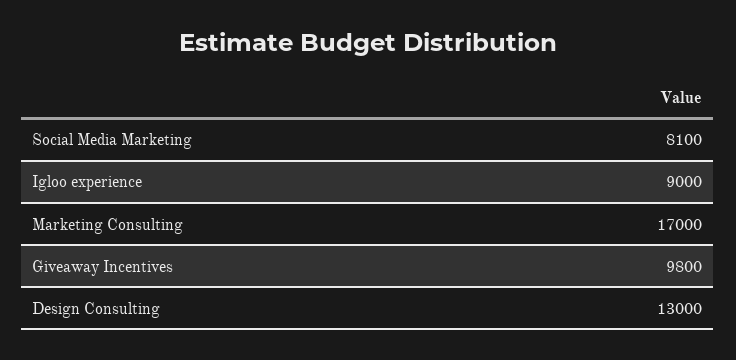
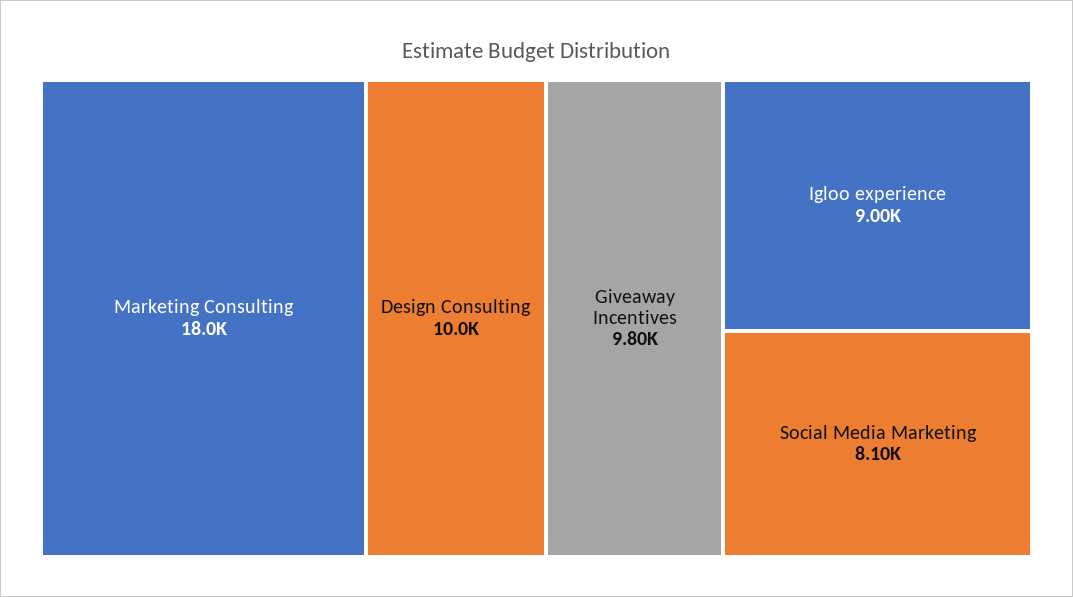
  {
    "Social Media Marketing": 8100,
    "Igloo experience": 9000,
-   "Marketing Consulting": 17000,
+   "Marketing Consulting": 18000,
    "Giveaway Incentives": 9800,
-   "Design Consulting": 13000
+   "Design Consulting": 10000
  }

